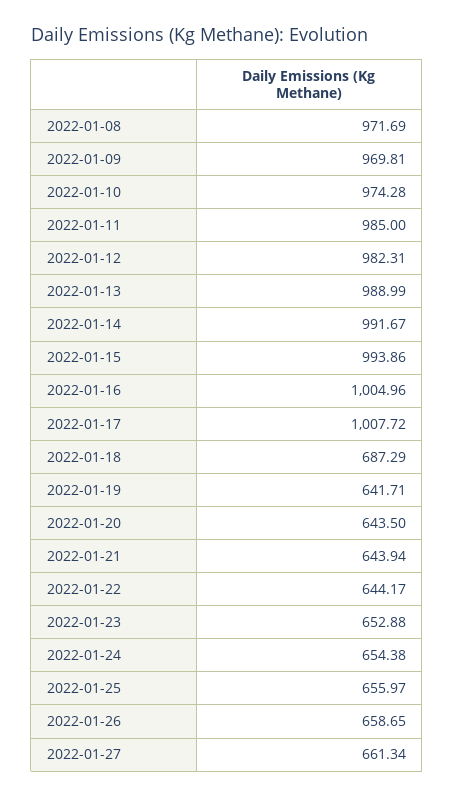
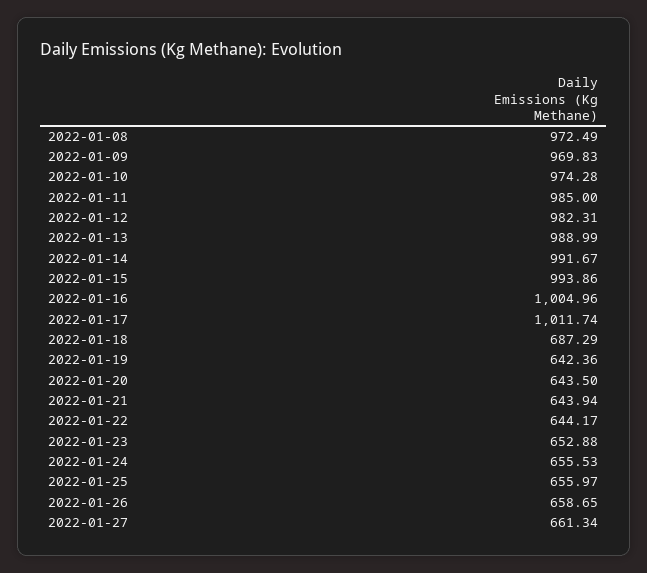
  {
-   "2022-01-08": 971.69,
+   "2022-01-08": 972.49,
-   "2022-01-09": 969.81,
+   "2022-01-09": 969.83,
    "2022-01-10": 974.28,
    "2022-01-11": 985,
    "2022-01-12": 982.31,
    "2022-01-13": 988.99,
    "2022-01-14": 991.67,
    "2022-01-15": 993.86,
    "2022-01-16": 1004.96,
-   "2022-01-17": 1007.72,
+   "2022-01-17": 1011.74,
    "2022-01-18": 687.29,
-   "2022-01-19": 641.71,
+   "2022-01-19": 642.36,
    "2022-01-20": 643.5,
    "2022-01-21": 643.94,
    "2022-01-22": 644.17,
    "2022-01-23": 652.88,
-   "2022-01-24": 654.38,
+   "2022-01-24": 655.53,
    "2022-01-25": 655.97,
    "2022-01-26": 658.65,
    "2022-01-27": 661.34
  }

